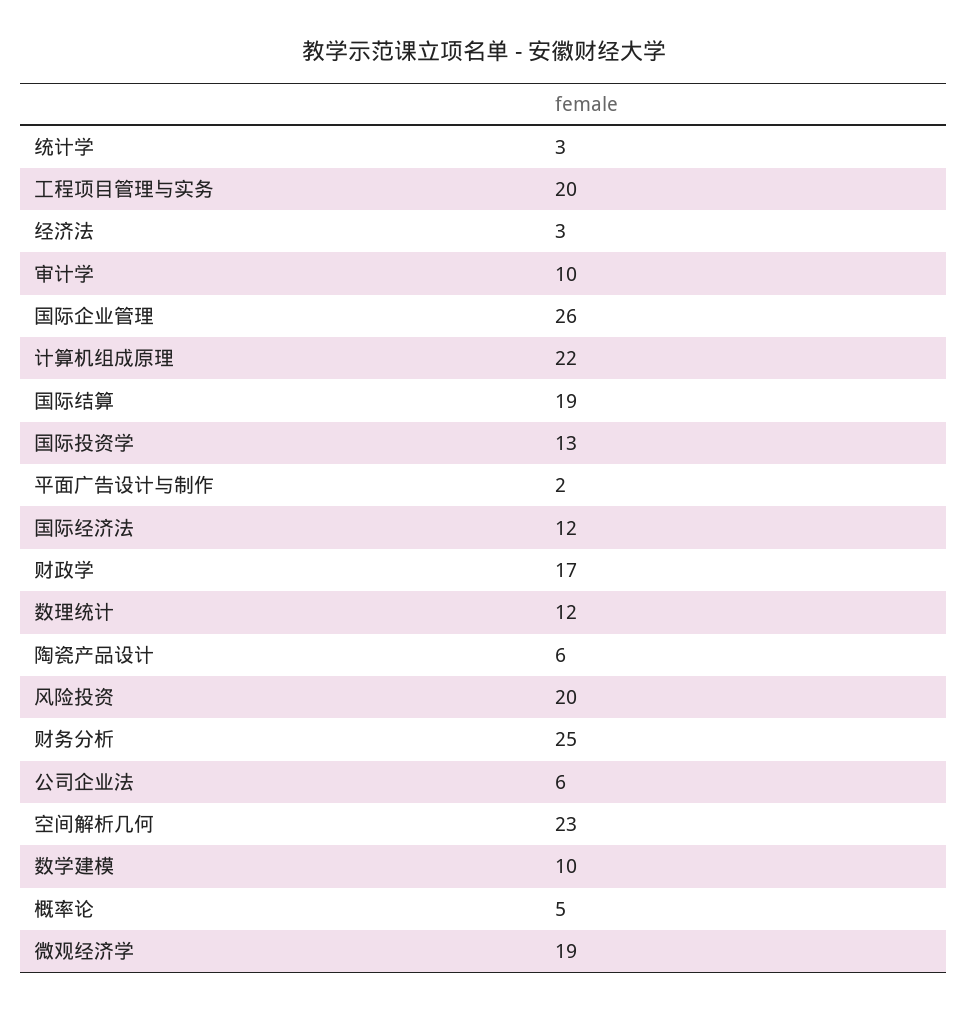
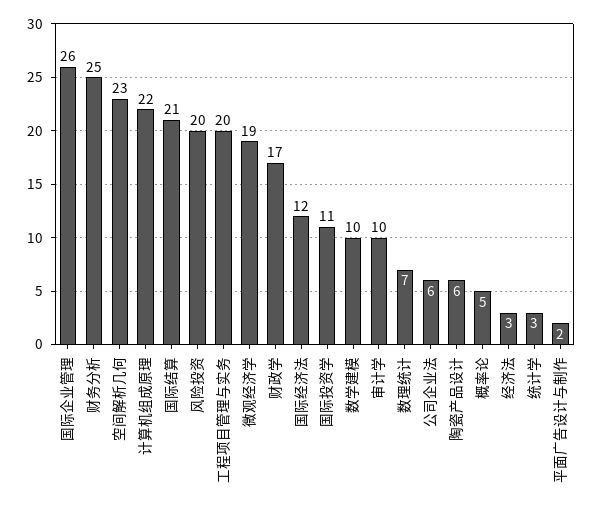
  {
    "统计学": 3,
    "工程项目管理与实务": 20,
    "经济法": 3,
    "审计学": 10,
    "国际企业管理": 26,
    "计算机组成原理": 22,
-   "国际结算": 19,
+   "国际结算": 21,
-   "国际投资学": 13,
+   "国际投资学": 11,
    "平面广告设计与制作": 2,
    "国际经济法": 12,
    "财政学": 17,
-   "数理统计": 12,
+   "数理统计": 7,
    "陶瓷产品设计": 6,
    "风险投资": 20,
    "财务分析": 25,
    "公司企业法": 6,
    "空间解析几何": 23,
    "数学建模": 10,
    "概率论": 5,
    "微观经济学": 19
  }

